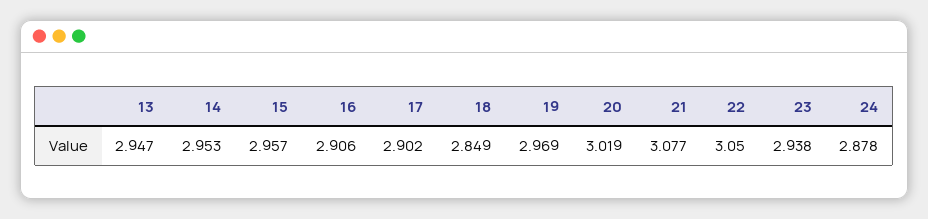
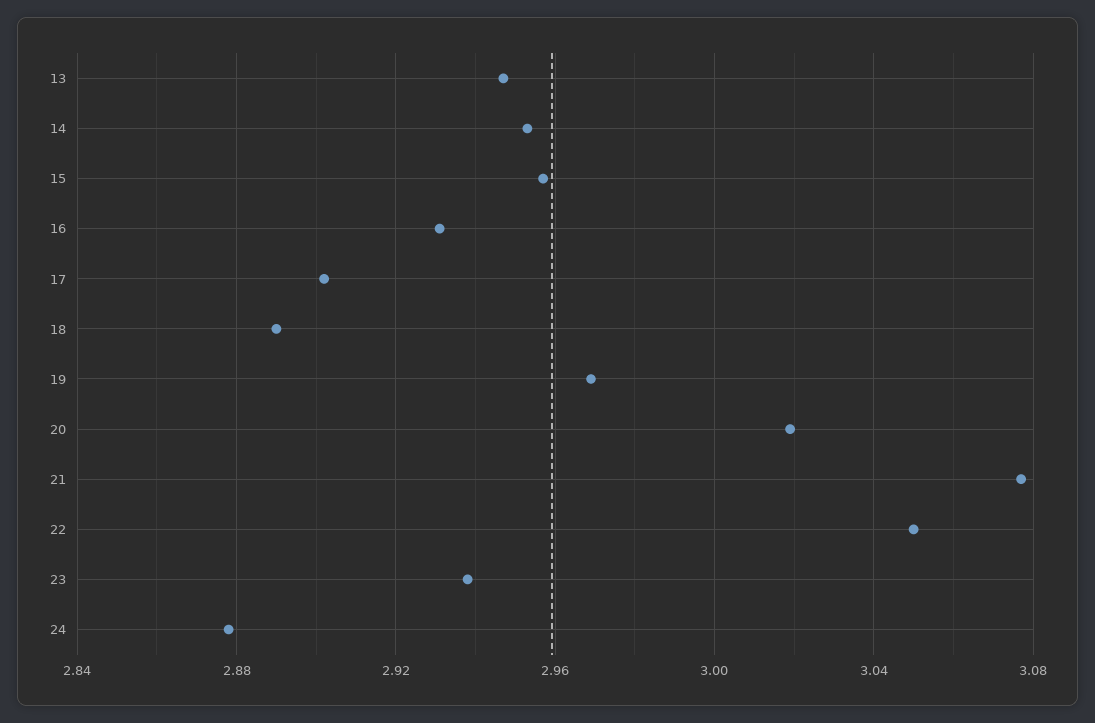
  {
    "13": 2.947,
    "14": 2.953,
    "15": 2.957,
-   "16": 2.906,
+   "16": 2.93,
    "17": 2.902,
-   "18": 2.849,
+   "18": 2.89,
    "19": 2.969,
    "20": 3.019,
    "21": 3.077,
    "22": 3.05,
    "23": 2.938,
    "24": 2.878
  }

